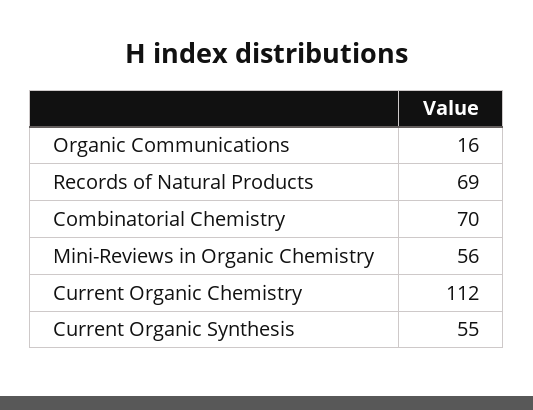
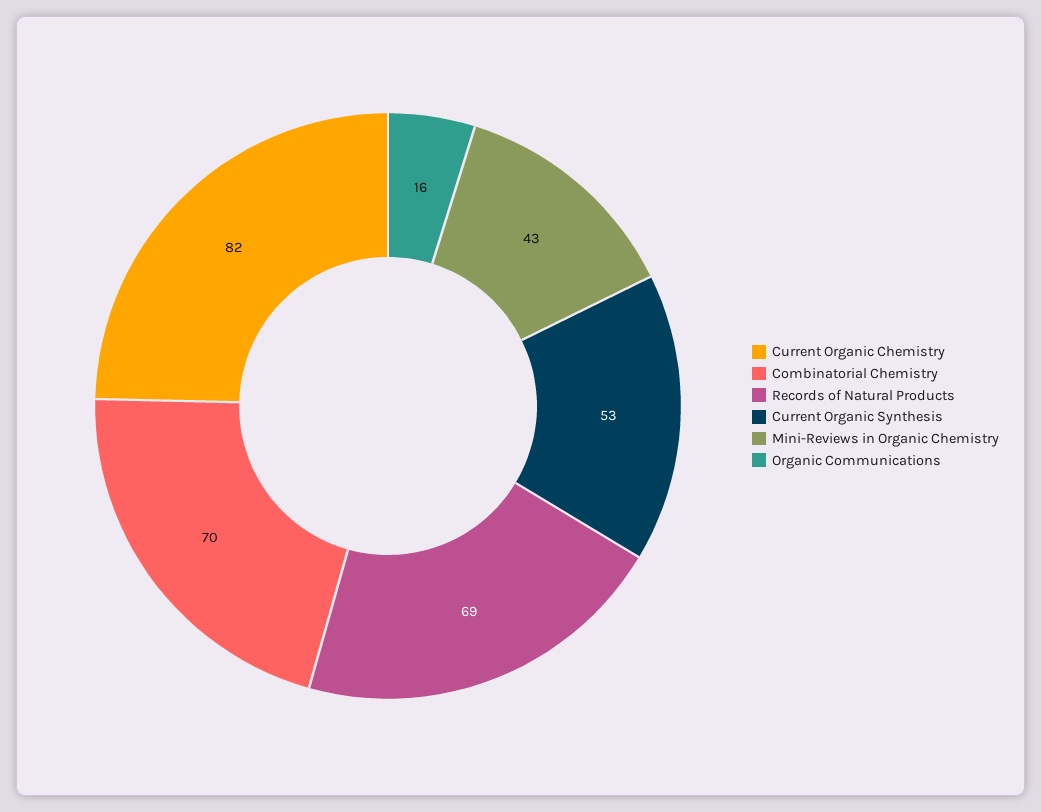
  {
    "Organic Communications": 16,
    "Records of Natural Products": 69,
    "Combinatorial Chemistry": 70,
-   "Mini-Reviews in Organic Chemistry": 56,
+   "Mini-Reviews in Organic Chemistry": 43,
-   "Current Organic Chemistry": 112,
+   "Current Organic Chemistry": 82,
-   "Current Organic Synthesis": 55
+   "Current Organic Synthesis": 53
  }

